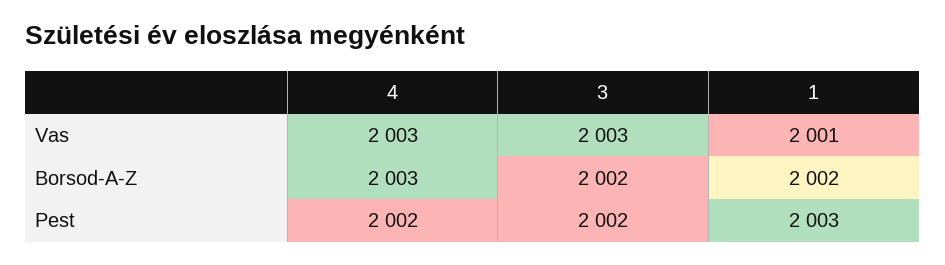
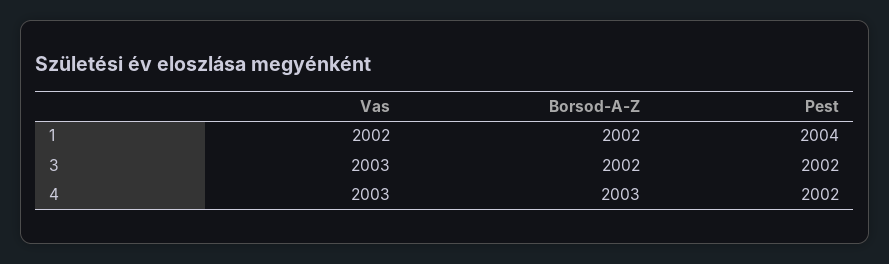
  {
    "4": {
      "Vas": 2003,
      "Borsod-A-Z": 2003,
      "Pest": 2002
    },
    "3": {
      "Vas": 2003,
      "Borsod-A-Z": 2002,
      "Pest": 2002
    },
    "1": {
-     "Vas": 2001,
+     "Vas": 2002,
      "Borsod-A-Z": 2002,
-     "Pest": 2003
+     "Pest": 2004
    }
  }

